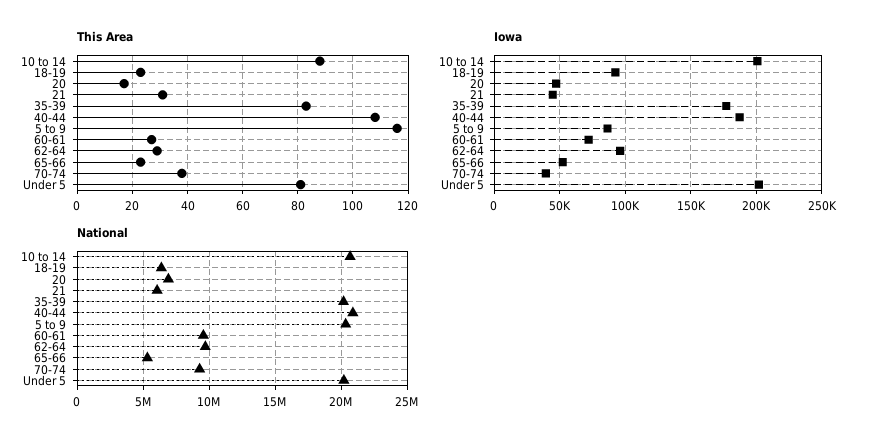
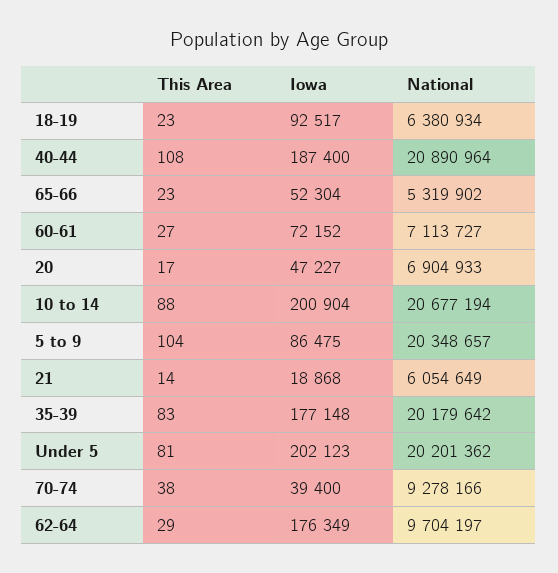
  {
    "This Area": {
      "10 to 14": 88,
      "18-19": 23,
      "20": 17,
-     "21": 30,
+     "21": 14,
      "35-39": 83,
      "40-44": 108,
-     "5 to 9": 115,
+     "5 to 9": 104,
      "60-61": 27,
      "62-64": 29,
      "65-66": 23,
      "70-74": 38,
      "Under 5": 81
    },
    "Iowa": {
      "10 to 14": 200904,
      "18-19": 92517,
      "20": 47227,
-     "21": 45000,
+     "21": 18868,
      "35-39": 177148,
      "40-44": 187400,
      "5 to 9": 86475,
      "60-61": 72152,
-     "62-64": 95000,
+     "62-64": 176349,
      "65-66": 52304,
      "70-74": 39400,
      "Under 5": 202123
    },
    "National": {
      "10 to 14": 20677194,
      "18-19": 6380934,
      "20": 6904933,
      "21": 6054649,
      "35-39": 20179642,
      "40-44": 20890964,
      "5 to 9": 20348657,
-     "60-61": 9500000,
+     "60-61": 7113727,
      "62-64": 9704197,
      "65-66": 5319902,
      "70-74": 9278166,
      "Under 5": 20201362
    }
  }

